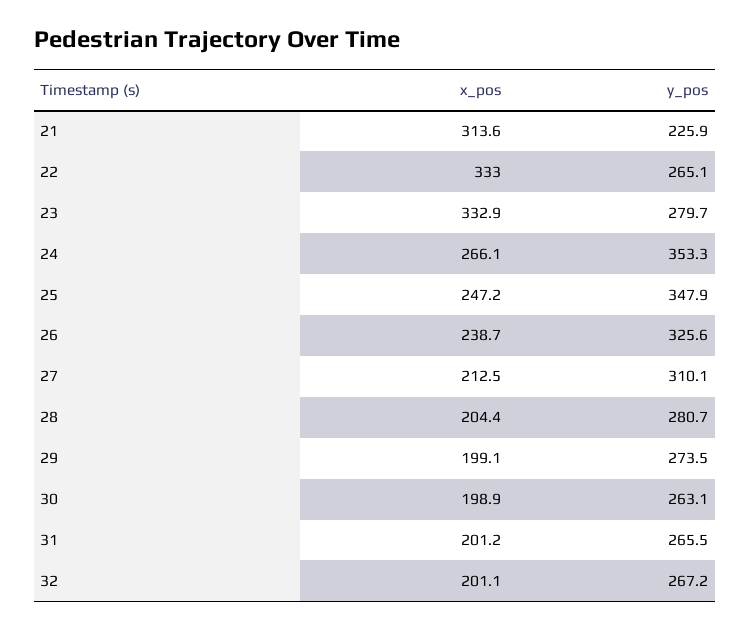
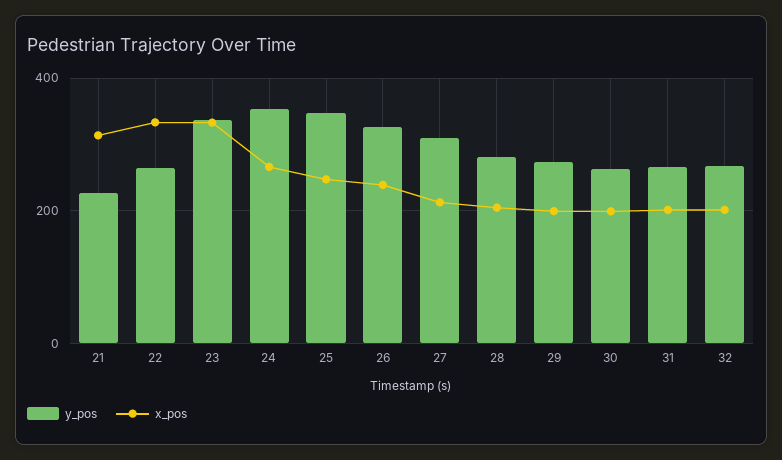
  {
    "x_pos": {
      "21": 313.6,
      "22": 333,
      "23": 332.9,
      "24": 266.1,
      "25": 247.2,
      "26": 238.7,
      "27": 212.5,
      "28": 204.4,
      "29": 199.1,
      "30": 198.9,
      "31": 201.2,
      "32": 201.1
    },
    "y_pos": {
      "21": 225.9,
      "22": 265.1,
-     "23": 279.7,
+     "23": 340,
      "24": 353.3,
      "25": 347.9,
      "26": 325.6,
      "27": 310.1,
      "28": 280.7,
      "29": 273.5,
      "30": 263.1,
      "31": 265.5,
      "32": 267.2
    }
  }

